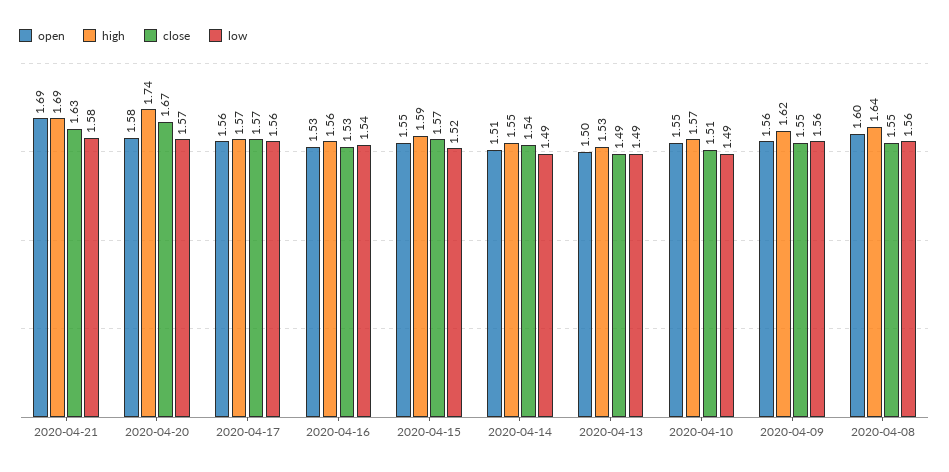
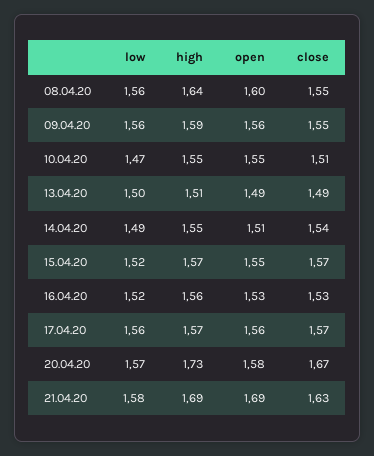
  {
    "open": {
      "2020-04-21": 1.69,
      "2020-04-20": 1.58,
      "2020-04-17": 1.56,
      "2020-04-16": 1.53,
      "2020-04-15": 1.55,
      "2020-04-14": 1.51,
-     "2020-04-13": 1.5,
+     "2020-04-13": 1.49,
      "2020-04-10": 1.55,
      "2020-04-09": 1.56,
      "2020-04-08": 1.6
    },
    "high": {
      "2020-04-21": 1.69,
-     "2020-04-20": 1.74,
+     "2020-04-20": 1.73,
      "2020-04-17": 1.57,
      "2020-04-16": 1.56,
-     "2020-04-15": 1.59,
+     "2020-04-15": 1.57,
      "2020-04-14": 1.55,
-     "2020-04-13": 1.53,
+     "2020-04-13": 1.51,
-     "2020-04-10": 1.57,
+     "2020-04-10": 1.55,
-     "2020-04-09": 1.62,
+     "2020-04-09": 1.59,
      "2020-04-08": 1.64
    },
    "close": {
      "2020-04-21": 1.63,
      "2020-04-20": 1.67,
      "2020-04-17": 1.57,
      "2020-04-16": 1.53,
      "2020-04-15": 1.57,
      "2020-04-14": 1.54,
      "2020-04-13": 1.49,
      "2020-04-10": 1.51,
      "2020-04-09": 1.55,
      "2020-04-08": 1.55
    },
    "low": {
      "2020-04-21": 1.58,
      "2020-04-20": 1.57,
      "2020-04-17": 1.56,
-     "2020-04-16": 1.54,
+     "2020-04-16": 1.52,
      "2020-04-15": 1.52,
      "2020-04-14": 1.49,
-     "2020-04-13": 1.49,
+     "2020-04-13": 1.5,
-     "2020-04-10": 1.49,
+     "2020-04-10": 1.47,
      "2020-04-09": 1.56,
      "2020-04-08": 1.56
    }
  }

